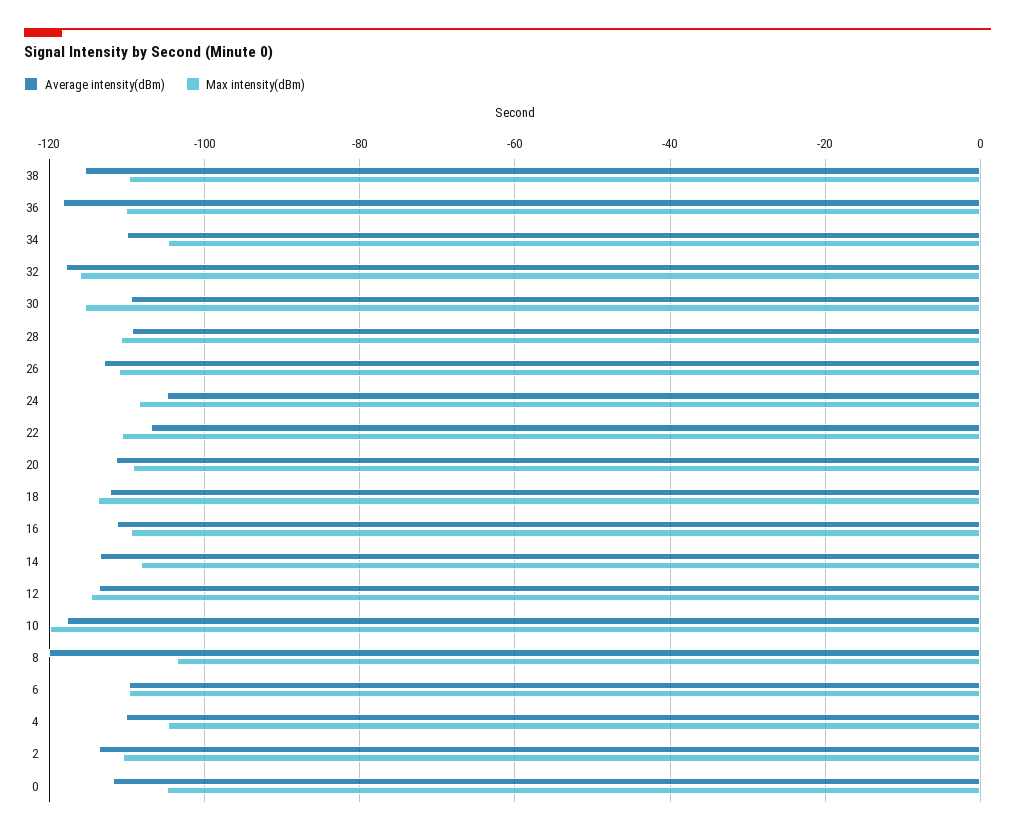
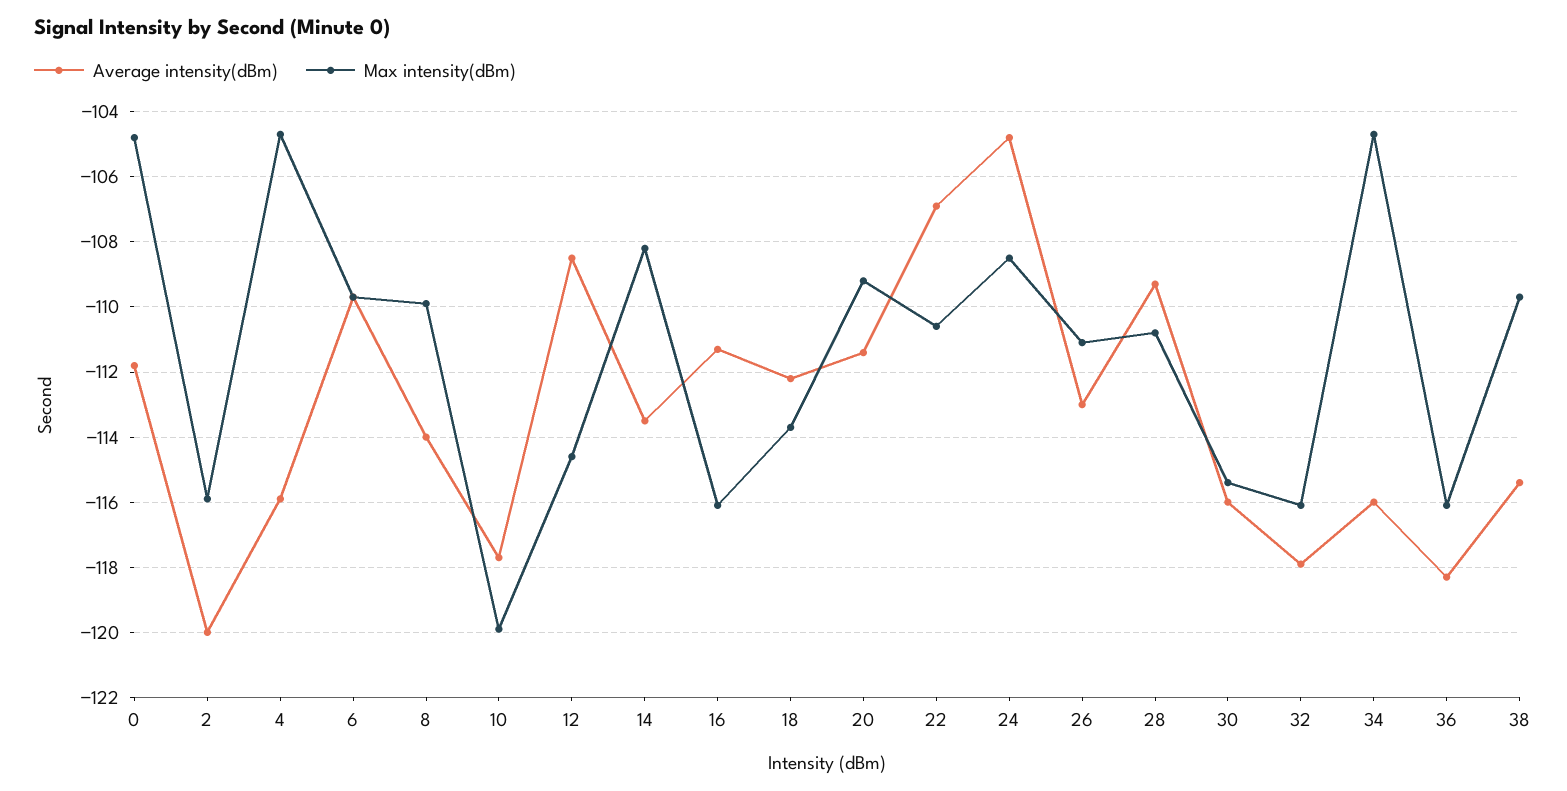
  {
    "Average intensity(dBm)": {
      "38": -115.5,
      "36": -118.5,
-     "34": -110,
+     "34": -116,
      "32": -118,
-     "30": -110,
+     "30": -116,
      "28": -109.5,
      "26": -113,
      "24": -105,
      "22": -107,
      "20": -111.5,
      "18": -112,
      "16": -111.5,
      "14": -113.5,
-     "12": -114,
+     "12": -108.5,
      "10": -117.5,
-     "8": -120,
+     "8": -114,
      "6": -109.5,
-     "4": -110,
+     "4": -116,
-     "2": -114,
+     "2": -120,
      "0": -112
    },
    "Max intensity(dBm)": {
      "38": -109.5,
-     "36": -110,
+     "36": -116,
      "34": -104.5,
      "32": -116,
      "30": -115.5,
      "28": -111,
      "26": -111,
      "24": -108.5,
      "22": -110.5,
      "20": -109,
      "18": -113.5,
-     "16": -110,
+     "16": -116,
      "14": -108,
      "12": -114.5,
      "10": -120,
-     "8": -104,
+     "8": -110,
      "6": -109.5,
      "4": -104.5,
-     "2": -110,
+     "2": -116,
      "0": -105
    }
  }

